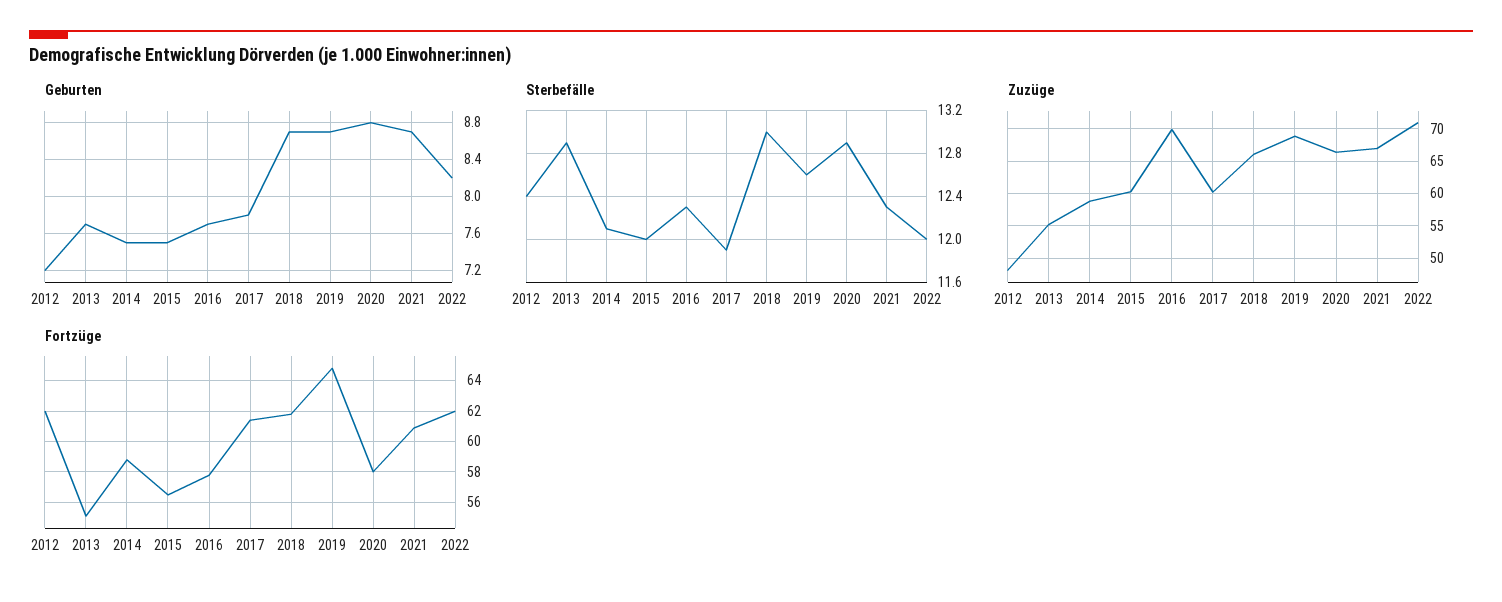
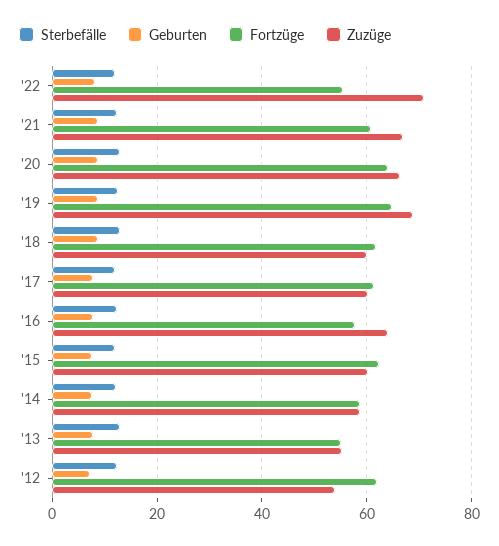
  {
    "Geburten": {
      "2012": 7.2,
      "2013": 7.7,
      "2014": 7.5,
      "2015": 7.5,
      "2016": 7.7,
      "2017": 7.8,
      "2018": 8.7,
      "2019": 8.7,
      "2020": 8.8,
      "2021": 8.7,
      "2022": 8.2
    },
    "Sterbefälle": {
      "2012": 12.4,
      "2013": 12.9,
      "2014": 12.1,
      "2015": 12,
      "2016": 12.3,
      "2017": 11.9,
      "2018": 13,
      "2019": 12.6,
      "2020": 12.9,
      "2021": 12.3,
      "2022": 12
    },
    "Zuzüge": {
-     "2012": 48,
+     "2012": 54,
      "2013": 55,
      "2014": 59,
      "2015": 60,
-     "2016": 70,
+     "2016": 64,
      "2017": 60,
-     "2018": 66,
+     "2018": 60,
      "2019": 69,
      "2020": 66,
      "2021": 67,
      "2022": 71
    },
    "Fortzüge": {
      "2012": 62,
      "2013": 55,
      "2014": 59,
-     "2015": 56.5,
+     "2015": 62,
      "2016": 58,
      "2017": 61.5,
      "2018": 62,
      "2019": 65,
-     "2020": 58,
+     "2020": 64,
      "2021": 61,
-     "2022": 62
+     "2022": 56
    }
  }

